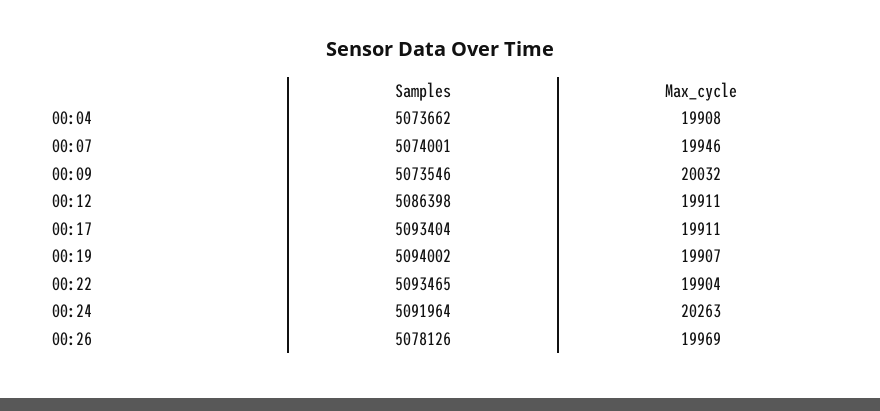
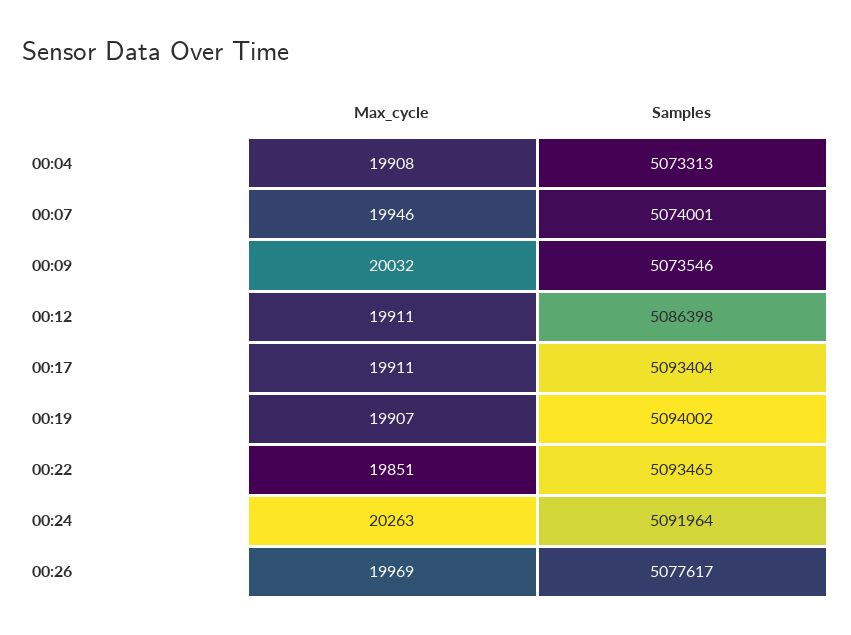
  {
    "Samples": {
-     "00:04": 5073662,
+     "00:04": 5073313,
      "00:07": 5074001,
      "00:09": 5073546,
      "00:12": 5086398,
      "00:17": 5093404,
      "00:19": 5094002,
      "00:22": 5093465,
      "00:24": 5091964,
-     "00:26": 5078126
+     "00:26": 5077617
    },
    "Max_cycle": {
      "00:04": 19908,
      "00:07": 19946,
      "00:09": 20032,
      "00:12": 19911,
      "00:17": 19911,
      "00:19": 19907,
-     "00:22": 19904,
+     "00:22": 19851,
      "00:24": 20263,
      "00:26": 19969
    }
  }

